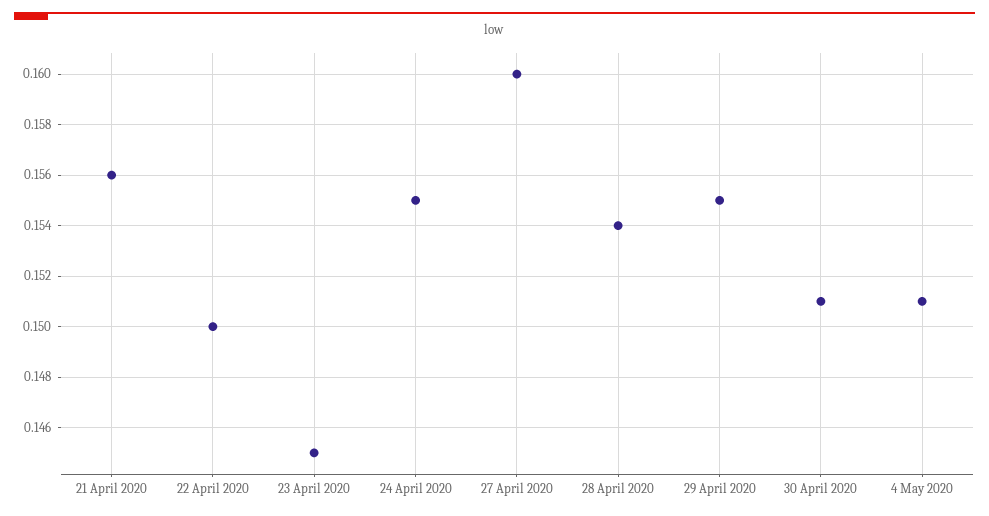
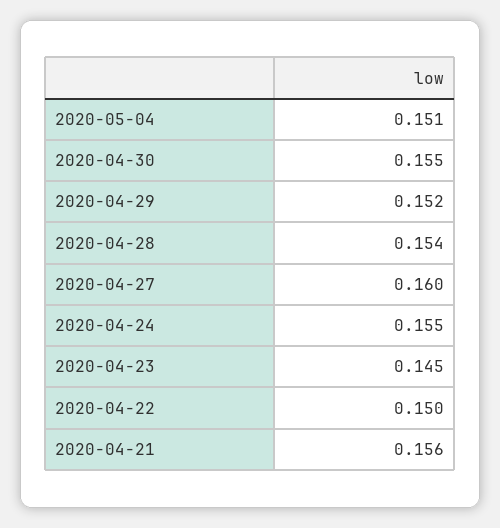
  {
    "21 April 2020": 0.156,
    "22 April 2020": 0.15,
    "23 April 2020": 0.145,
    "24 April 2020": 0.155,
    "27 April 2020": 0.16,
    "28 April 2020": 0.154,
-   "29 April 2020": 0.155,
+   "29 April 2020": 0.152,
-   "30 April 2020": 0.151,
+   "30 April 2020": 0.155,
    "4 May 2020": 0.151
  }

